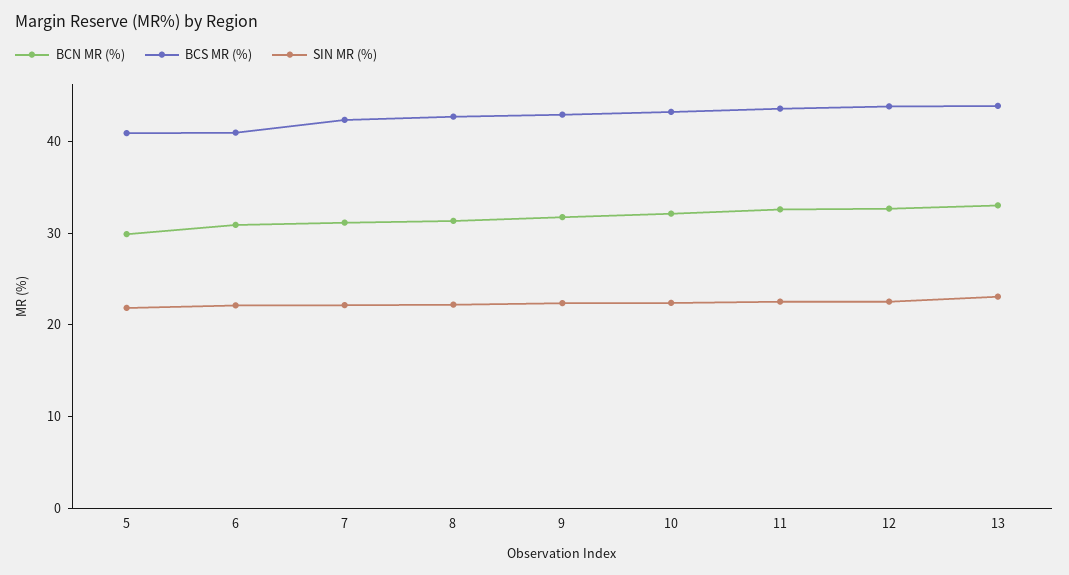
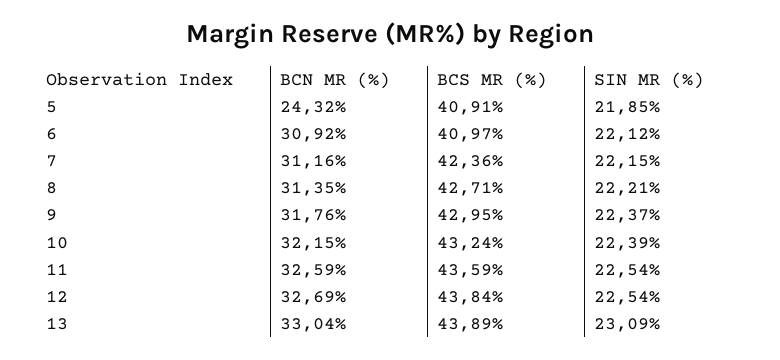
  {
    "BCN MR (%)": {
-     "5": 30,
+     "5": 24.32,
      "6": 30.92,
      "7": 31.16,
      "8": 31.35,
      "9": 31.76,
      "10": 32.15,
      "11": 32.59,
      "12": 32.69,
      "13": 33.04
    },
    "BCS MR (%)": {
      "5": 40.91,
      "6": 40.97,
      "7": 42.36,
      "8": 42.71,
      "9": 42.95,
      "10": 43.24,
      "11": 43.59,
      "12": 43.84,
      "13": 43.89
    },
    "SIN MR (%)": {
      "5": 21.85,
      "6": 22.12,
      "7": 22.15,
      "8": 22.21,
      "9": 22.37,
      "10": 22.39,
      "11": 22.54,
      "12": 22.54,
      "13": 23.09
    }
  }

